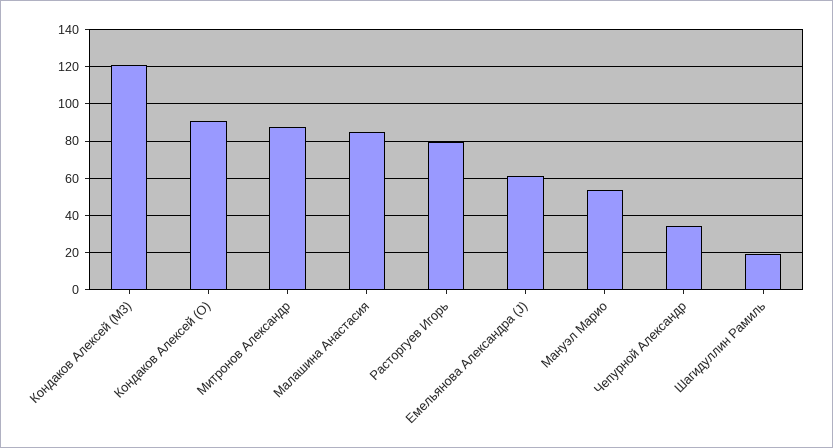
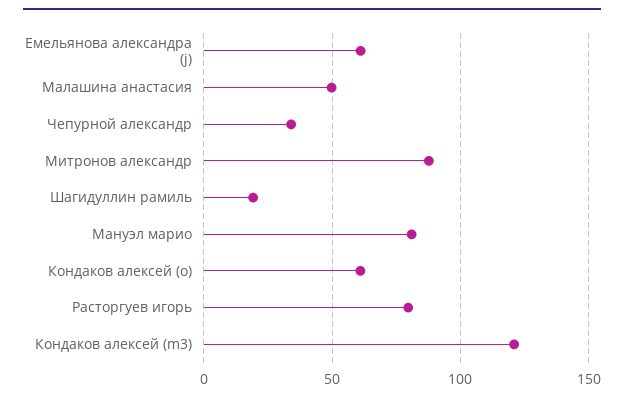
  {
    "Кондаков Алексей (M3)": 120,
-   "Кондаков Алексей (O)": 90,
+   "Кондаков Алексей (O)": 60,
    "Митронов Александр": 90,
-   "Малашина Анастасия": 85,
+   "Малашина Анастасия": 50,
    "Расторгуев Игорь": 80,
    "Емельянова Александра (J)": 60,
-   "Мануэл Марио": 55,
+   "Мануэл Марио": 80,
    "Чепурной Александр": 35,
    "Шагидуллин Рамиль": 20
  }

